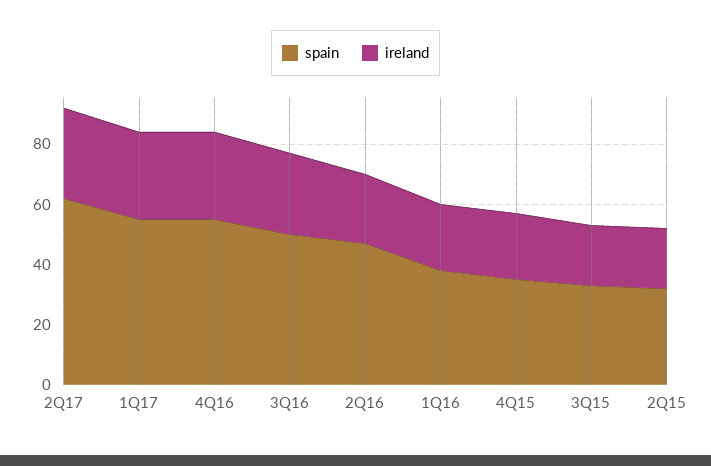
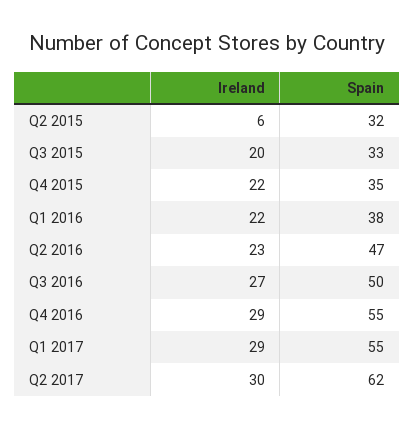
  {
    "spain": {
      "2Q17": 62,
      "1Q17": 55,
      "4Q16": 55,
      "3Q16": 50,
      "2Q16": 47,
      "1Q16": 38,
      "4Q15": 35,
      "3Q15": 33,
      "2Q15": 32
    },
    "ireland": {
      "2Q17": 30,
      "1Q17": 29,
      "4Q16": 29,
      "3Q16": 27,
      "2Q16": 23,
      "1Q16": 22,
      "4Q15": 22,
      "3Q15": 20,
-     "2Q15": 20
+     "2Q15": 6
    }
  }

